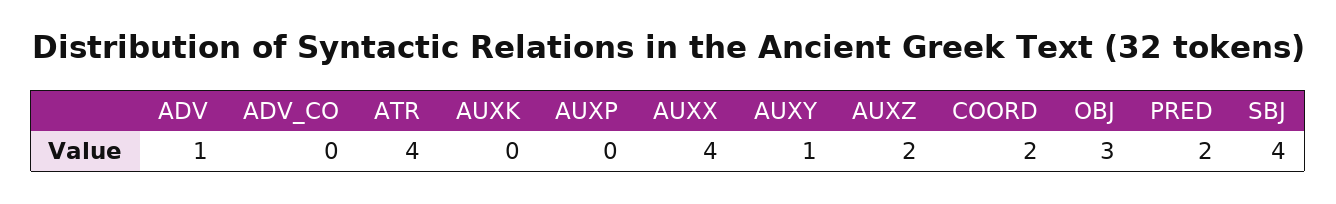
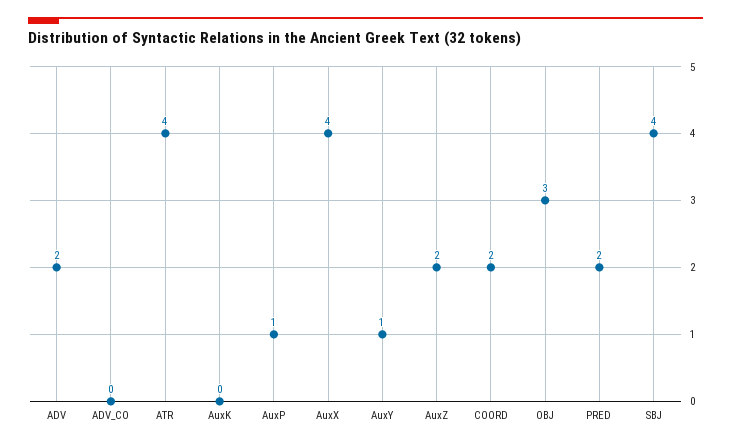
  {
-   "ADV": 1,
+   "ADV": 2,
    "ADV_CO": 0,
    "ATR": 4,
    "AUXK": 0,
-   "AUXP": 0,
+   "AUXP": 1,
    "AUXX": 4,
    "AUXY": 1,
    "AUXZ": 2,
    "COORD": 2,
    "OBJ": 3,
    "PRED": 2,
    "SBJ": 4
  }

